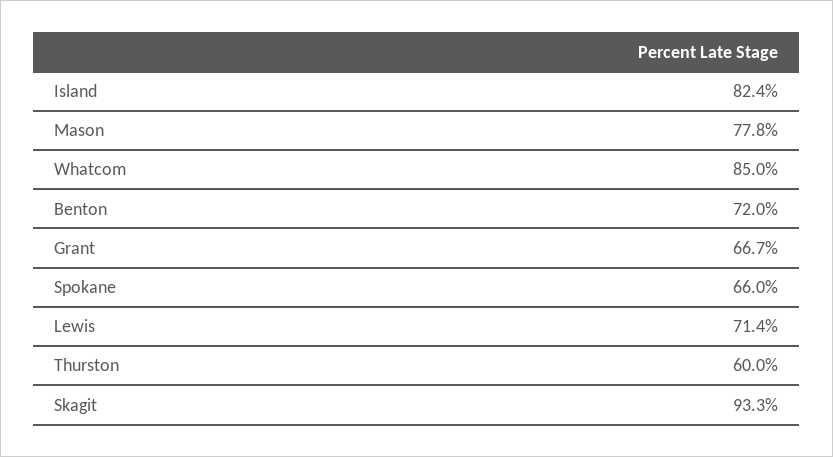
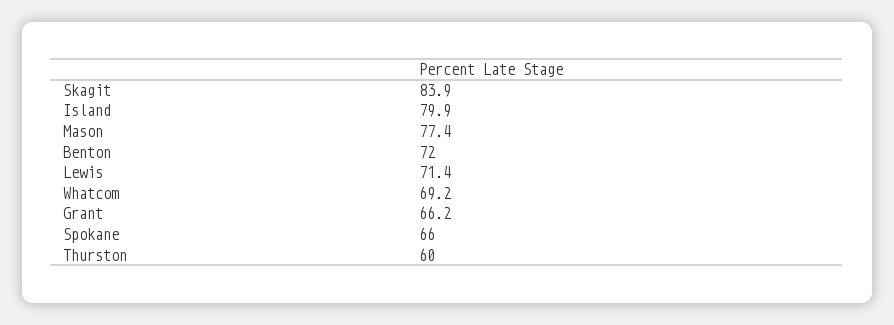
  {
-   "Island": 82.4,
+   "Island": 79.9,
-   "Mason": 77.8,
+   "Mason": 77.4,
-   "Whatcom": 85,
+   "Whatcom": 69.2,
    "Benton": 72,
-   "Grant": 66.7,
+   "Grant": 66.2,
    "Spokane": 66,
    "Lewis": 71.4,
    "Thurston": 60,
-   "Skagit": 93.3
+   "Skagit": 83.9
  }

